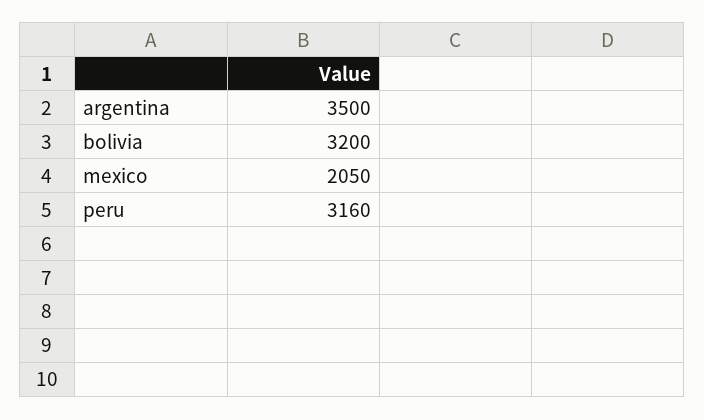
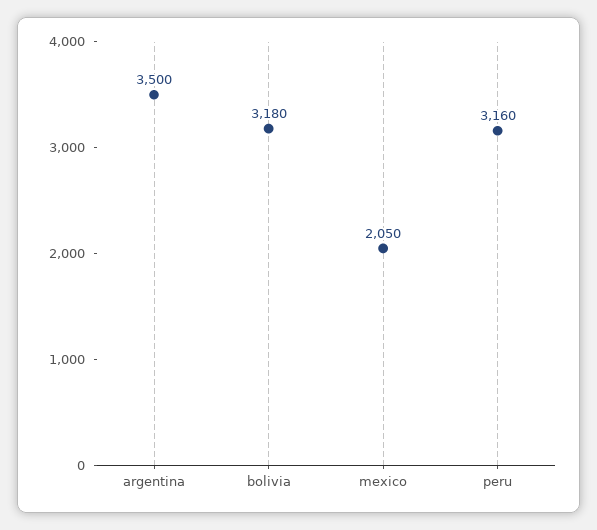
  {
    "argentina": 3500,
-   "bolivia": 3200,
+   "bolivia": 3180,
    "mexico": 2050,
    "peru": 3160
  }

